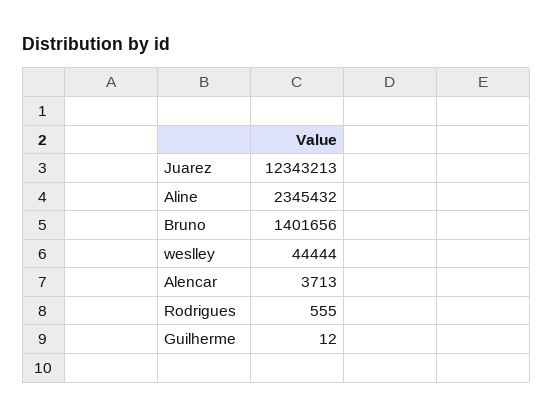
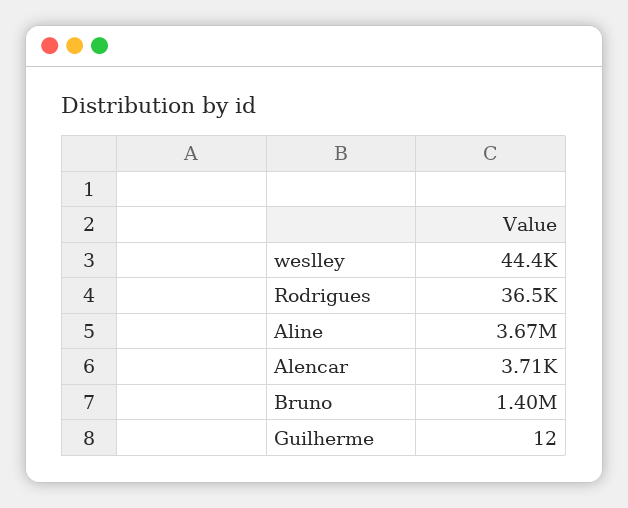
  {
-   "Juarez": 12343213,
-   "Aline": 2345432,
+   "Aline": 3670000,
    "Bruno": 1401656,
    "weslley": 44444,
    "Alencar": 3713,
-   "Rodrigues": 555,
+   "Rodrigues": 36500,
    "Guilherme": 12
  }

